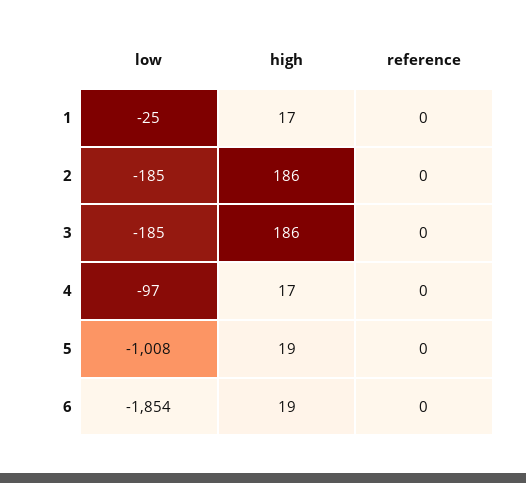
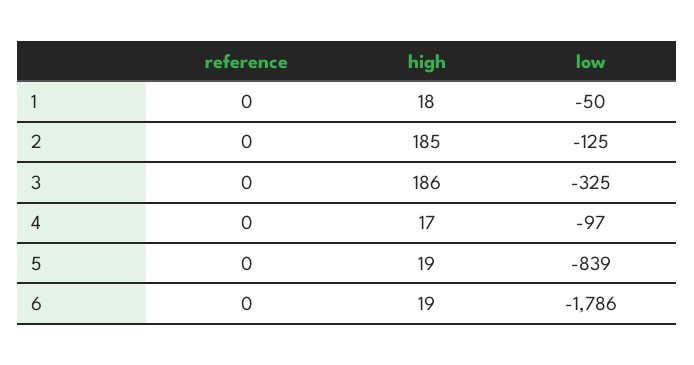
  {
    "low": {
-     "1": -25,
+     "1": -50,
-     "2": -185,
+     "2": -125,
-     "3": -185,
+     "3": -325,
      "4": -97,
-     "5": -1008,
+     "5": -839,
-     "6": -1854
+     "6": -1786
    },
    "high": {
-     "1": 17,
+     "1": 18,
-     "2": 186,
+     "2": 185,
      "3": 186,
      "4": 17,
      "5": 19,
      "6": 19
    },
    "reference": {
      "1": 0,
      "2": 0,
      "3": 0,
      "4": 0,
      "5": 0,
      "6": 0
    }
  }

